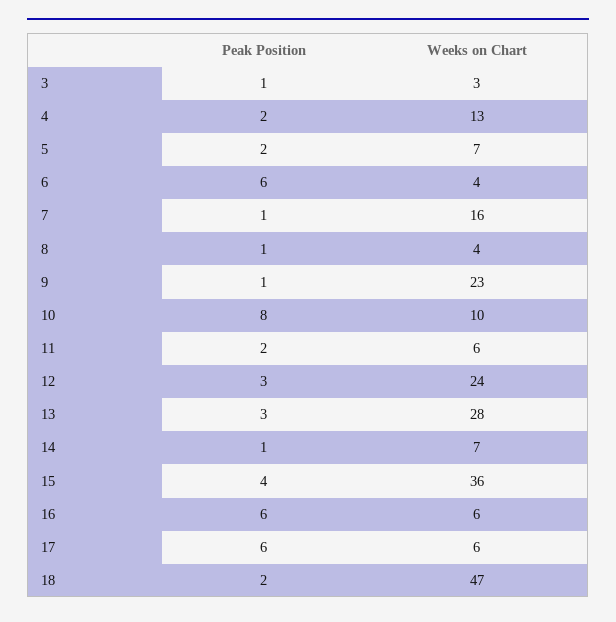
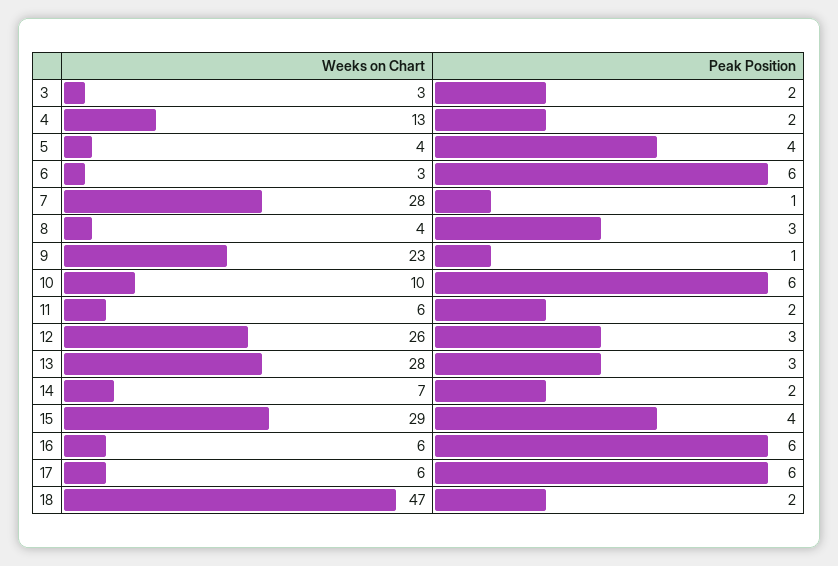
  {
    "Peak Position": {
-     "3": 1,
+     "3": 2,
      "4": 2,
-     "5": 2,
+     "5": 4,
      "6": 6,
      "7": 1,
-     "8": 1,
+     "8": 3,
      "9": 1,
-     "10": 8,
+     "10": 6,
      "11": 2,
      "12": 3,
      "13": 3,
-     "14": 1,
+     "14": 2,
      "15": 4,
      "16": 6,
      "17": 6,
      "18": 2
    },
    "Weeks on Chart": {
      "3": 3,
      "4": 13,
-     "5": 7,
+     "5": 4,
-     "6": 4,
+     "6": 3,
-     "7": 16,
+     "7": 28,
      "8": 4,
      "9": 23,
      "10": 10,
      "11": 6,
-     "12": 24,
+     "12": 26,
      "13": 28,
      "14": 7,
-     "15": 36,
+     "15": 29,
      "16": 6,
      "17": 6,
      "18": 47
    }
  }

